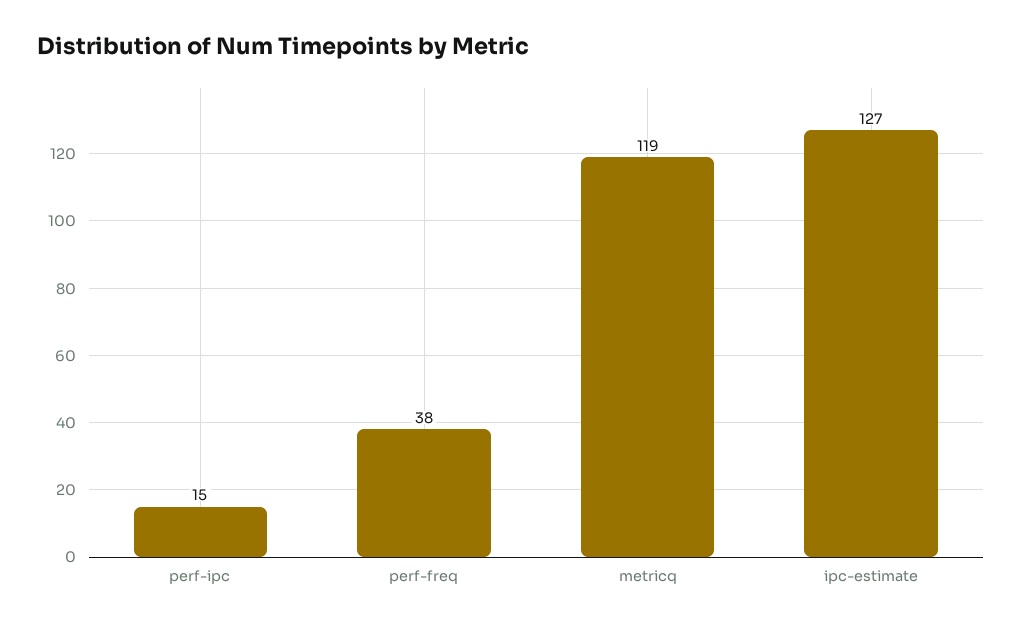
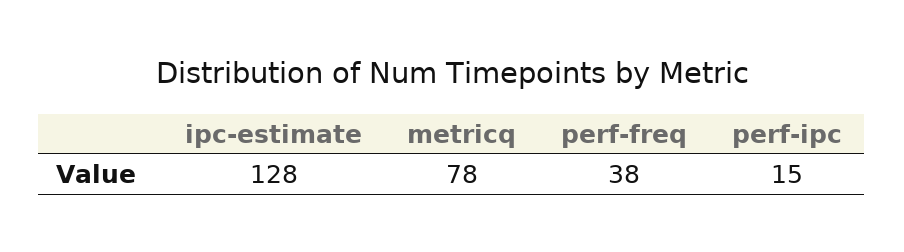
  {
    "perf-ipc": 15,
    "perf-freq": 38,
-   "metricq": 119,
+   "metricq": 78,
-   "ipc-estimate": 127
+   "ipc-estimate": 128
  }

